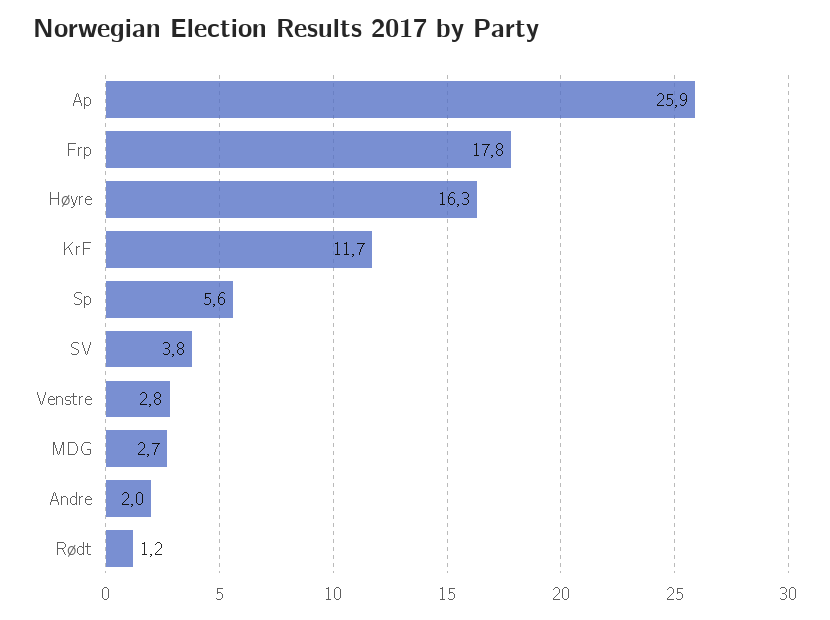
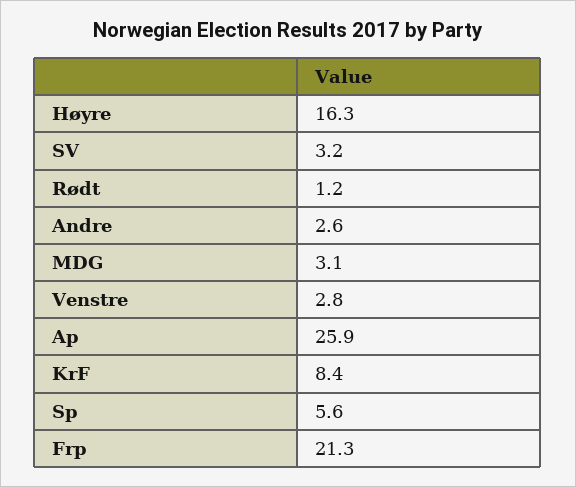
  {
    "Ap": 25.9,
-   "Frp": 17.8,
+   "Frp": 21.3,
    "Høyre": 16.3,
-   "KrF": 11.7,
+   "KrF": 8.4,
    "Sp": 5.6,
-   "SV": 3.8,
+   "SV": 3.2,
    "Venstre": 2.8,
-   "MDG": 2.7,
+   "MDG": 3.1,
-   "Andre": 2,
+   "Andre": 2.6,
    "Rødt": 1.2
  }

